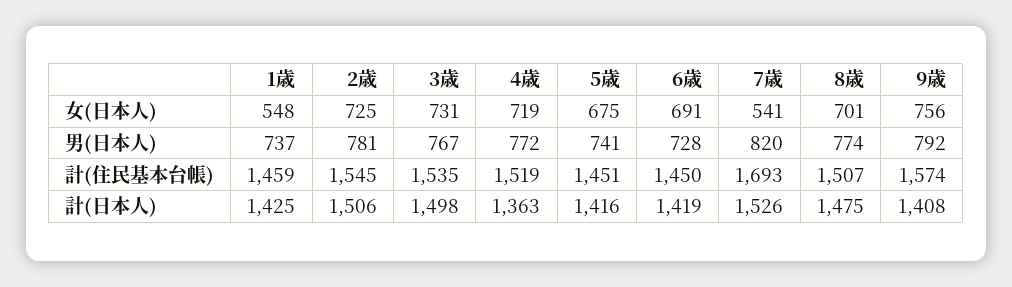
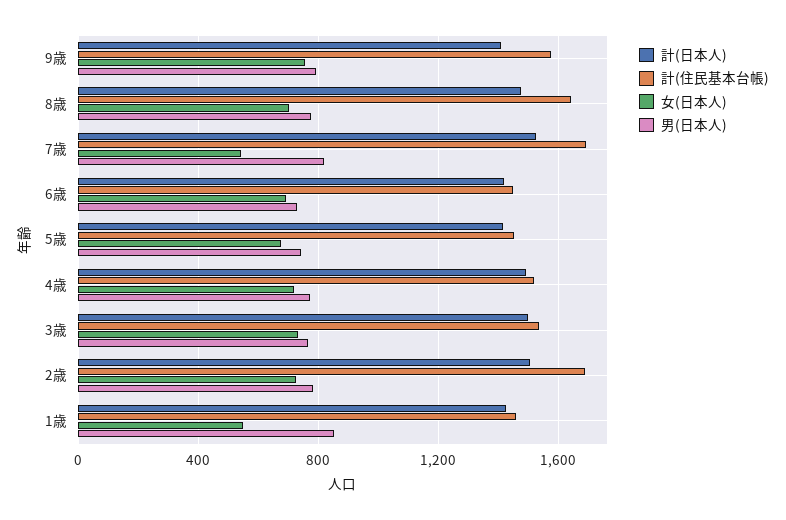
  {
    "女(日本人)": {
      "1歳": 548,
      "2歳": 725,
      "3歳": 731,
      "4歳": 719,
      "5歳": 675,
      "6歳": 691,
      "7歳": 541,
      "8歳": 701,
      "9歳": 756
    },
    "男(日本人)": {
-     "1歳": 737,
+     "1歳": 850,
      "2歳": 781,
      "3歳": 767,
      "4歳": 772,
      "5歳": 741,
      "6歳": 728,
      "7歳": 820,
      "8歳": 774,
      "9歳": 792
    },
    "計(住民基本台帳)": {
      "1歳": 1459,
-     "2歳": 1545,
+     "2歳": 1700,
      "3歳": 1535,
      "4歳": 1519,
      "5歳": 1451,
      "6歳": 1450,
      "7歳": 1693,
-     "8歳": 1507,
+     "8歳": 1650,
      "9歳": 1574
    },
    "計(日本人)": {
      "1歳": 1425,
      "2歳": 1506,
      "3歳": 1498,
-     "4歳": 1363,
+     "4歳": 1500,
      "5歳": 1416,
      "6歳": 1419,
      "7歳": 1526,
      "8歳": 1475,
      "9歳": 1408
    }
  }

